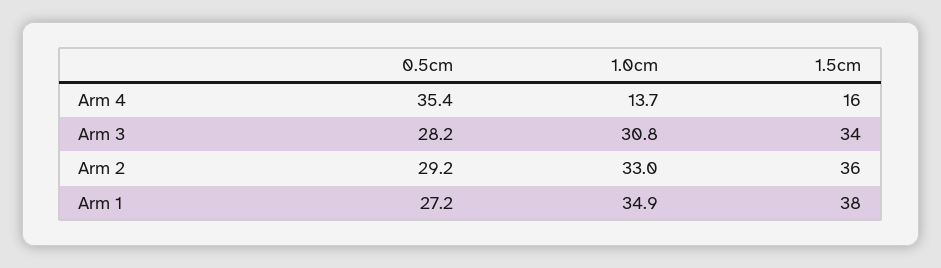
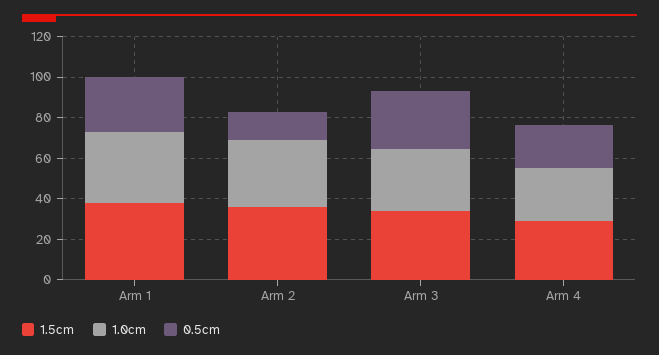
  {
    "0.5cm": {
-     "Arm 4": 35.4,
+     "Arm 4": 20,
      "Arm 3": 28.2,
-     "Arm 2": 29.2,
+     "Arm 2": 15,
      "Arm 1": 27.2
    },
    "1.0cm": {
-     "Arm 4": 13.7,
+     "Arm 4": 25,
      "Arm 3": 30.8,
      "Arm 2": 33,
      "Arm 1": 34.9
    },
    "1.5cm": {
-     "Arm 4": 16,
+     "Arm 4": 30,
      "Arm 3": 34,
      "Arm 2": 36,
      "Arm 1": 38
    }
  }

